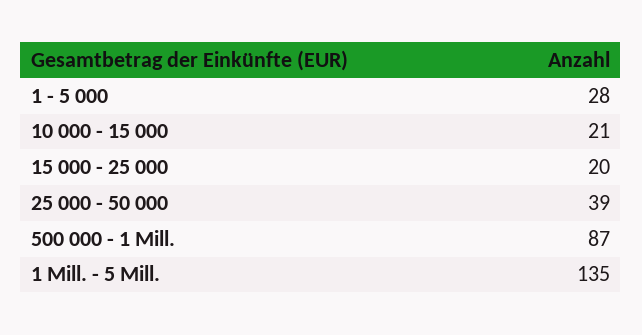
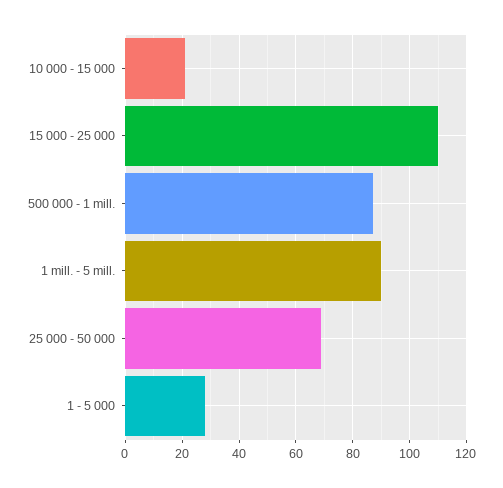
  {
    "1 - 5 000": 28,
    "10 000 - 15 000": 21,
-   "15 000 - 25 000": 20,
+   "15 000 - 25 000": 110,
-   "25 000 - 50 000": 39,
+   "25 000 - 50 000": 70,
    "500 000 - 1 Mill.": 87,
-   "1 Mill. - 5 Mill.": 135
+   "1 Mill. - 5 Mill.": 90
  }

